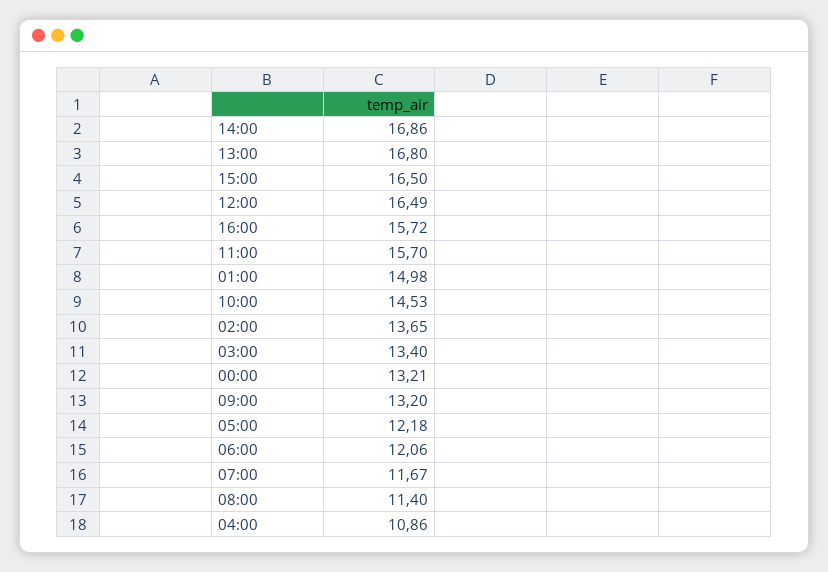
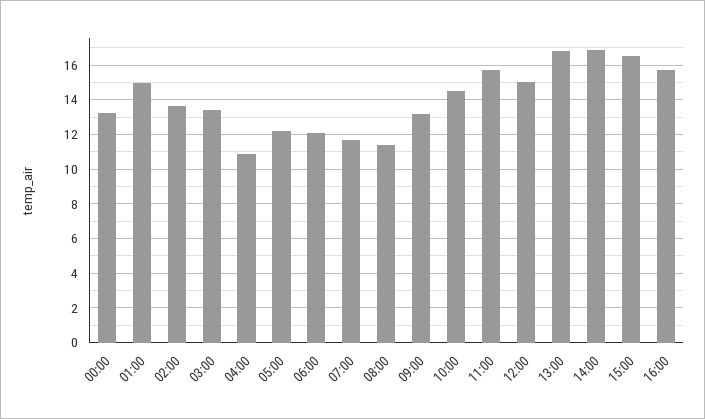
  {
    "14:00": 16.86,
    "13:00": 16.8,
    "15:00": 16.5,
-   "12:00": 16.49,
+   "12:00": 15,
    "16:00": 15.72,
    "11:00": 15.7,
    "01:00": 14.98,
    "10:00": 14.53,
    "02:00": 13.65,
    "03:00": 13.4,
    "00:00": 13.21,
    "09:00": 13.2,
    "05:00": 12.18,
    "06:00": 12.06,
    "07:00": 11.67,
    "08:00": 11.4,
    "04:00": 10.86
  }

